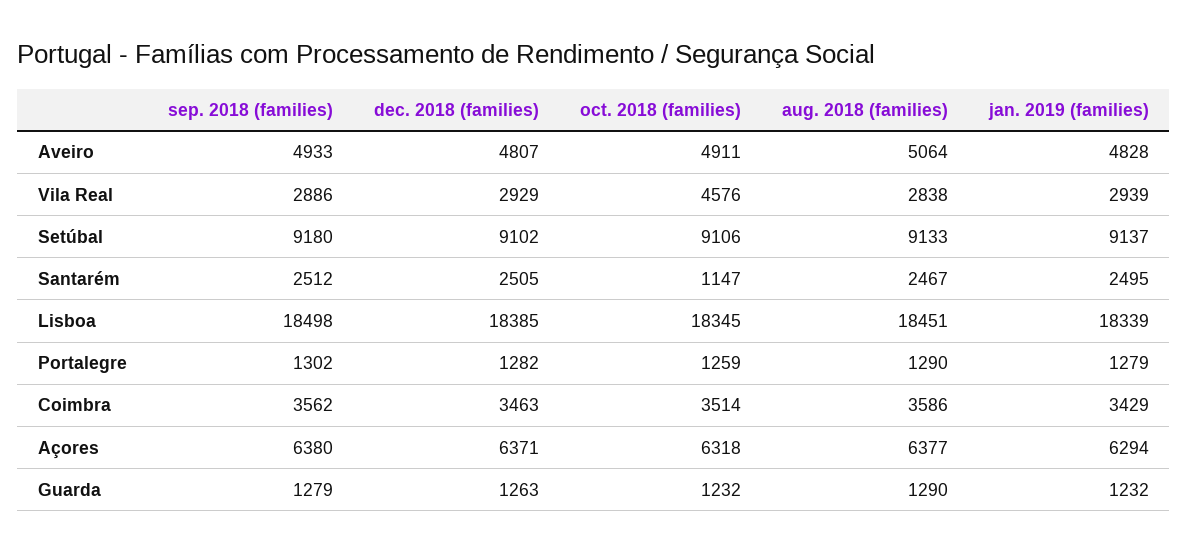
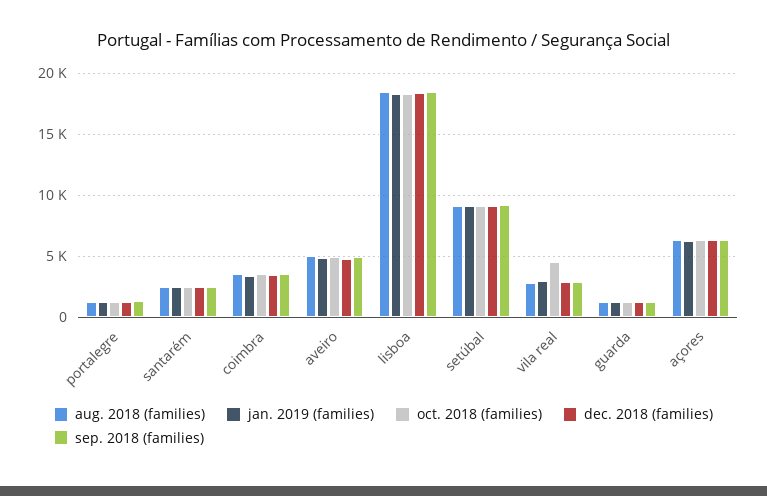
  {
    "sep. 2018 (families)": {
      "Aveiro": 4933,
      "Vila Real": 2886,
      "Setúbal": 9180,
      "Santarém": 2512,
      "Lisboa": 18498,
      "Portalegre": 1302,
      "Coimbra": 3562,
      "Açores": 6380,
      "Guarda": 1279
    },
    "dec. 2018 (families)": {
      "Aveiro": 4807,
      "Vila Real": 2929,
      "Setúbal": 9102,
      "Santarém": 2505,
      "Lisboa": 18385,
      "Portalegre": 1282,
      "Coimbra": 3463,
      "Açores": 6371,
      "Guarda": 1263
    },
    "oct. 2018 (families)": {
      "Aveiro": 4911,
      "Vila Real": 4576,
      "Setúbal": 9106,
-     "Santarém": 1147,
+     "Santarém": 2500,
      "Lisboa": 18345,
      "Portalegre": 1259,
      "Coimbra": 3514,
      "Açores": 6318,
      "Guarda": 1232
    },
    "aug. 2018 (families)": {
      "Aveiro": 5064,
      "Vila Real": 2838,
      "Setúbal": 9133,
      "Santarém": 2467,
      "Lisboa": 18451,
      "Portalegre": 1290,
      "Coimbra": 3586,
      "Açores": 6377,
      "Guarda": 1290
    },
    "jan. 2019 (families)": {
      "Aveiro": 4828,
      "Vila Real": 2939,
      "Setúbal": 9137,
      "Santarém": 2495,
      "Lisboa": 18339,
      "Portalegre": 1279,
      "Coimbra": 3429,
      "Açores": 6294,
      "Guarda": 1232
    }
  }

